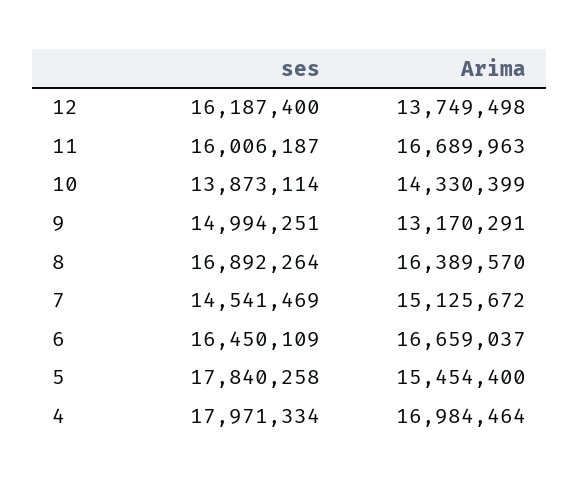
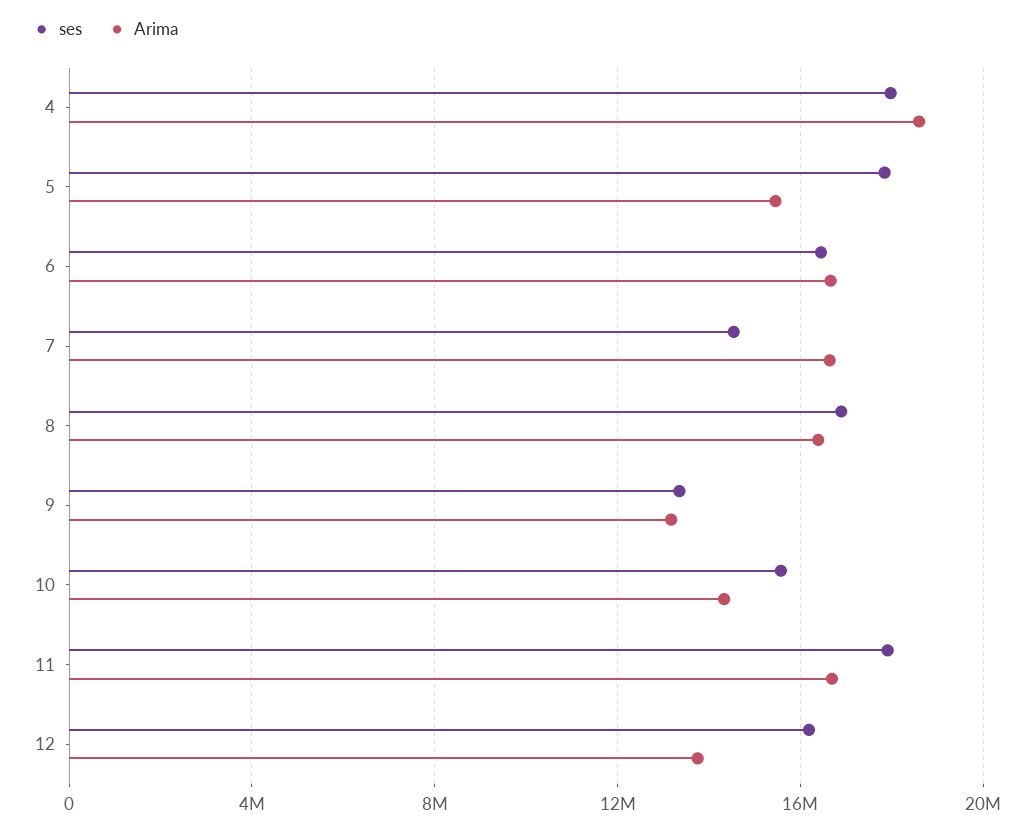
  {
    "ses": {
      "12": 16187400,
-     "11": 16006187,
+     "11": 18000000,
-     "10": 13873114,
+     "10": 15500000,
-     "9": 14994251,
+     "9": 13500000,
      "8": 16892264,
      "7": 14541469,
      "6": 16450109,
      "5": 17840258,
      "4": 17971334
    },
    "Arima": {
      "12": 13749498,
      "11": 16689963,
      "10": 14330399,
      "9": 13170291,
      "8": 16389570,
-     "7": 15125672,
+     "7": 16500000,
      "6": 16659037,
      "5": 15454400,
-     "4": 16984464
+     "4": 18500000
    }
  }

